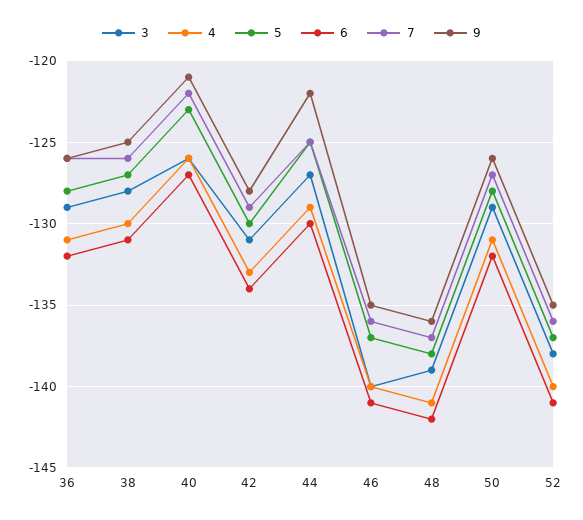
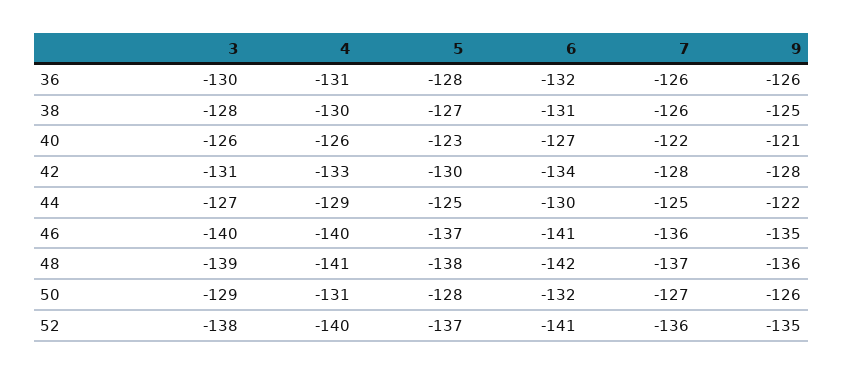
  {
    "3": {
-     "36": -129,
+     "36": -130,
      "38": -128,
      "40": -126,
      "42": -131,
      "44": -127,
      "46": -140,
      "48": -139,
      "50": -129,
      "52": -138
    },
    "4": {
      "36": -131,
      "38": -130,
      "40": -126,
      "42": -133,
      "44": -129,
      "46": -140,
      "48": -141,
      "50": -131,
      "52": -140
    },
    "5": {
      "36": -128,
      "38": -127,
      "40": -123,
      "42": -130,
      "44": -125,
      "46": -137,
      "48": -138,
      "50": -128,
      "52": -137
    },
    "6": {
      "36": -132,
      "38": -131,
      "40": -127,
      "42": -134,
      "44": -130,
      "46": -141,
      "48": -142,
      "50": -132,
      "52": -141
    },
    "7": {
      "36": -126,
      "38": -126,
      "40": -122,
-     "42": -129,
+     "42": -128,
      "44": -125,
      "46": -136,
      "48": -137,
      "50": -127,
      "52": -136
    },
    "9": {
      "36": -126,
      "38": -125,
      "40": -121,
      "42": -128,
      "44": -122,
      "46": -135,
      "48": -136,
      "50": -126,
      "52": -135
    }
  }

